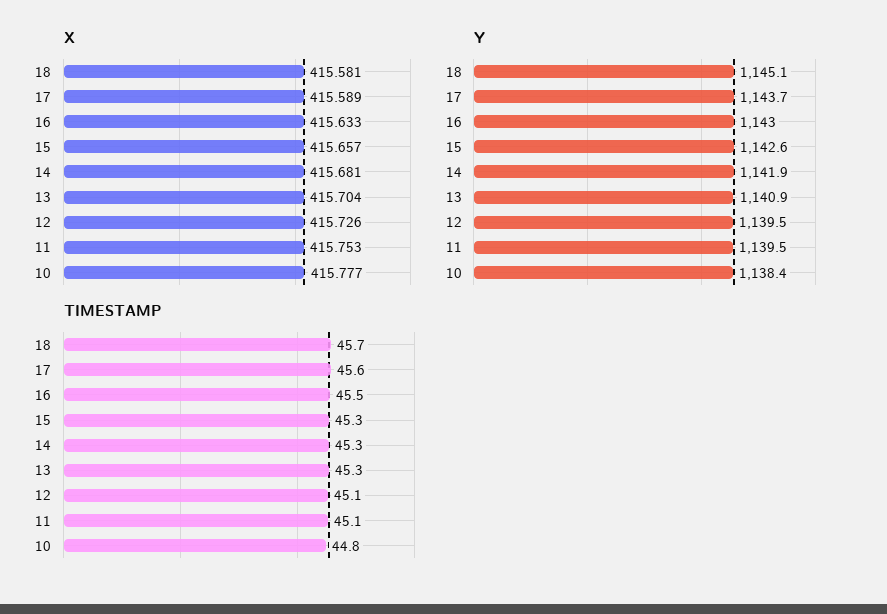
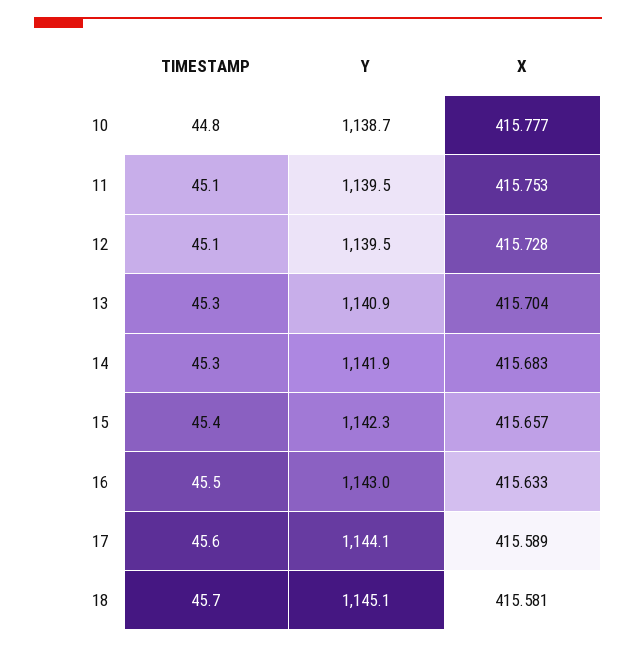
  {
    "X": {
      "18": 415.581,
      "17": 415.589,
      "16": 415.633,
      "15": 415.657,
-     "14": 415.681,
+     "14": 415.683,
      "13": 415.704,
-     "12": 415.726,
+     "12": 415.728,
      "11": 415.753,
      "10": 415.777
    },
    "Y": {
      "18": 1145.1,
-     "17": 1143.7,
+     "17": 1144.1,
      "16": 1143,
-     "15": 1142.6,
+     "15": 1142.3,
      "14": 1141.9,
      "13": 1140.9,
      "12": 1139.5,
      "11": 1139.5,
-     "10": 1138.4
+     "10": 1138.7
    },
    "TIMESTAMP": {
      "18": 45.7,
      "17": 45.6,
      "16": 45.5,
-     "15": 45.3,
+     "15": 45.4,
      "14": 45.3,
      "13": 45.3,
      "12": 45.1,
      "11": 45.1,
      "10": 44.8
    }
  }

